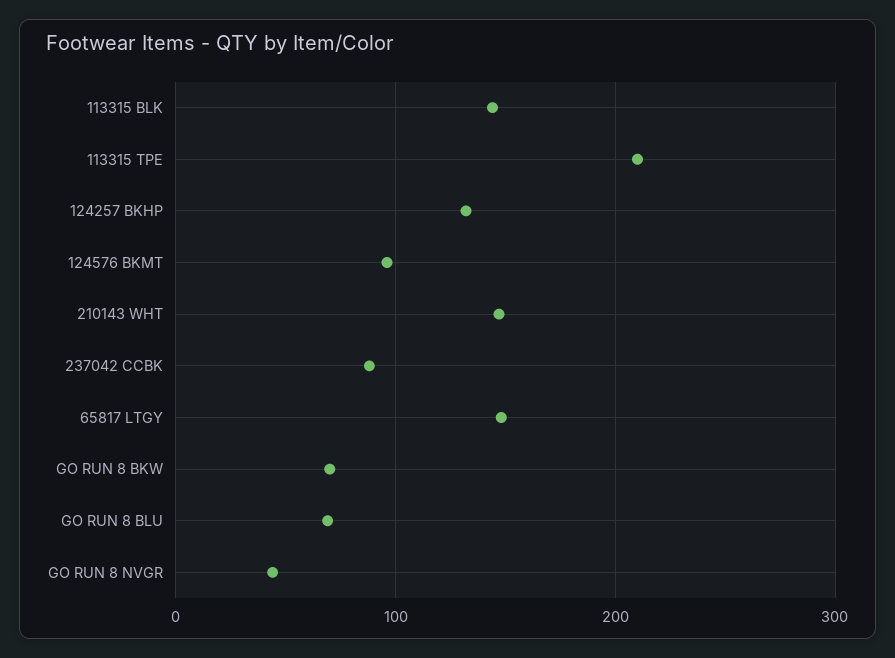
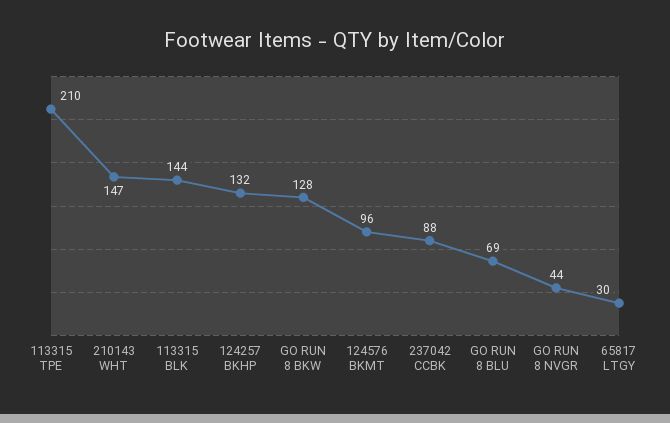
  {
    "113315 BLK": 144,
    "113315 TPE": 210,
    "124257 BKHP": 132,
    "124576 BKMT": 96,
    "210143 WHT": 147,
    "237042 CCBK": 88,
-   "65817 LTGY": 150,
+   "65817 LTGY": 30,
-   "GO RUN 8 BKW": 70,
+   "GO RUN 8 BKW": 128,
    "GO RUN 8 BLU": 69,
    "GO RUN 8 NVGR": 44
  }

